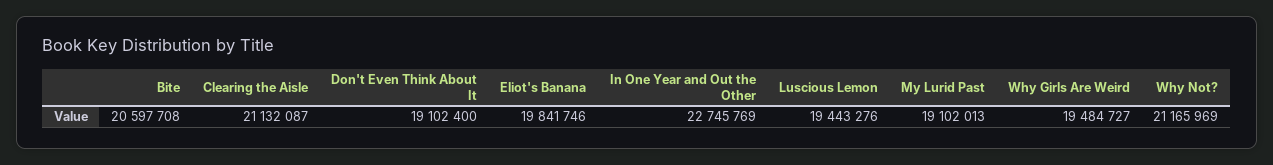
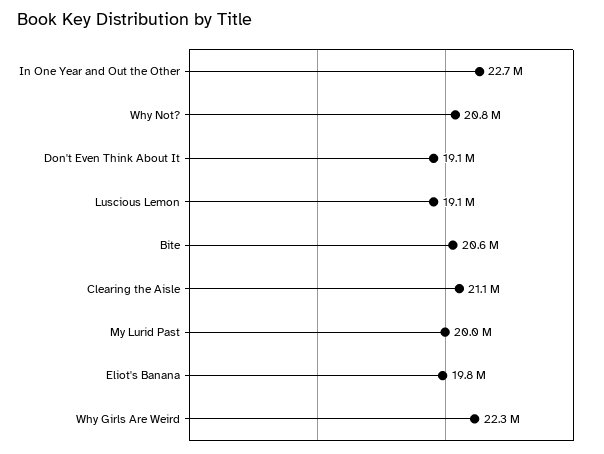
  {
    "Bite": 20597708,
    "Clearing the Aisle": 21132087,
    "Don't Even Think About It": 19102400,
    "Eliot's Banana": 19841746,
    "In One Year and Out the Other": 22745769,
-   "Luscious Lemon": 19443276,
+   "Luscious Lemon": 19100000,
-   "My Lurid Past": 19102013,
+   "My Lurid Past": 20000000,
-   "Why Girls Are Weird": 19484727,
+   "Why Girls Are Weird": 22300000,
-   "Why Not?": 21165969
+   "Why Not?": 20800000
  }

